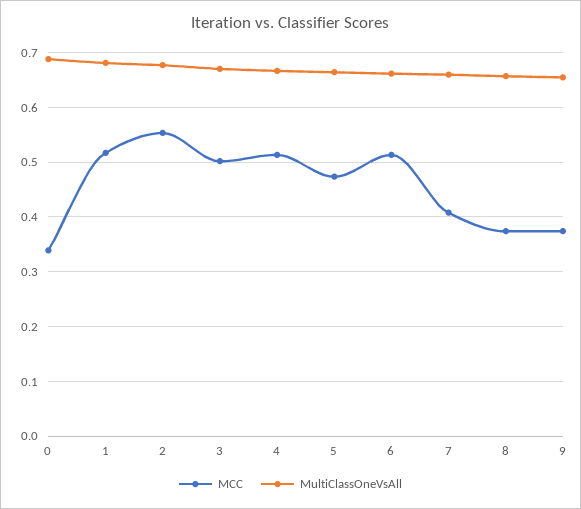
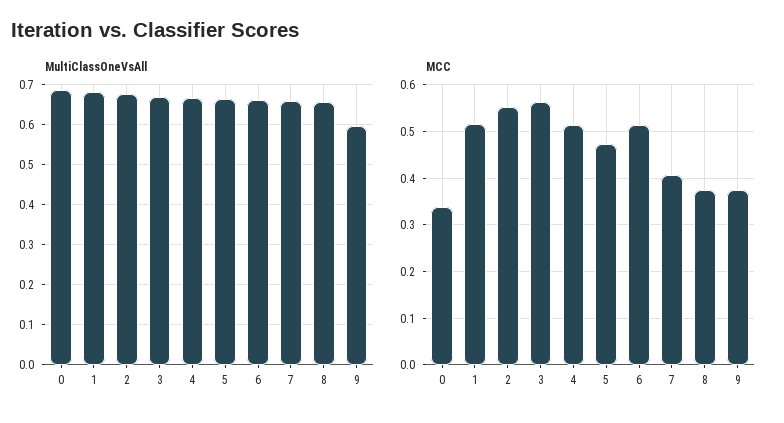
  {
    "MCC": {
      "0": 0.34,
      "1": 0.52,
      "2": 0.56,
-     "3": 0.5,
+     "3": 0.56,
      "4": 0.52,
      "5": 0.48,
      "6": 0.52,
      "7": 0.4,
      "8": 0.38,
      "9": 0.38
    },
    "MultiClassOneVsAll": {
      "0": 0.68,
      "1": 0.68,
      "2": 0.68,
      "3": 0.68,
      "4": 0.66,
      "5": 0.66,
      "6": 0.66,
      "7": 0.66,
      "8": 0.66,
-     "9": 0.66
+     "9": 0.6
    }
  }

